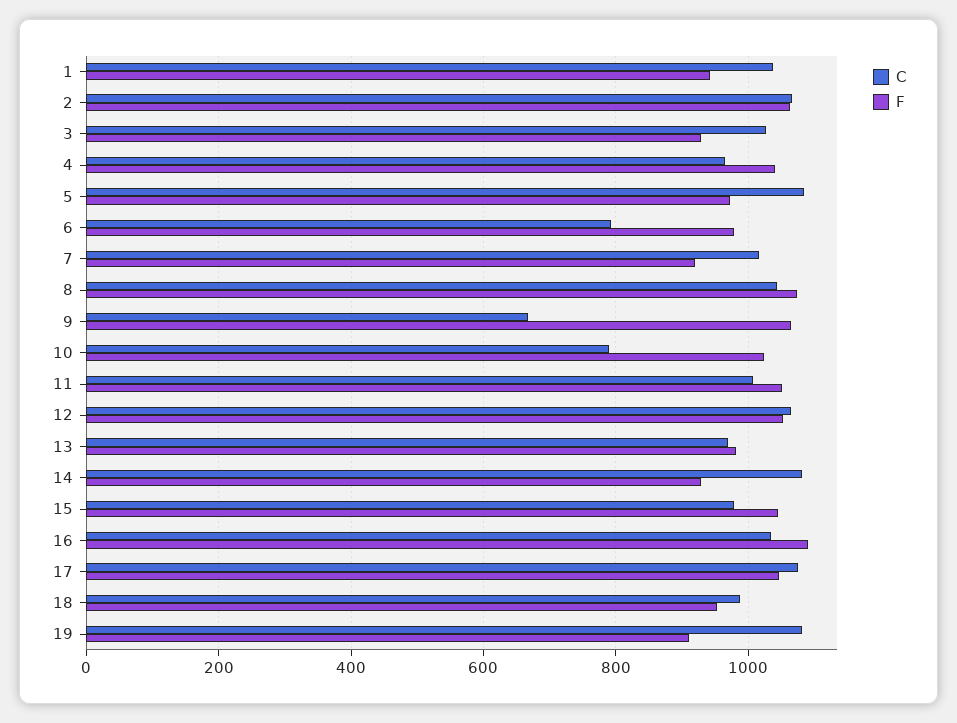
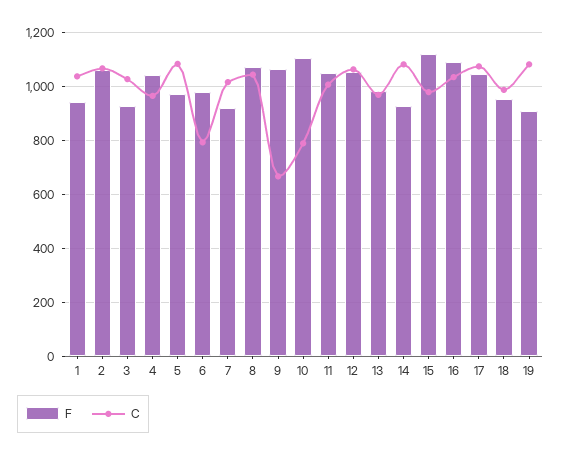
  {
    "C": {
      "1": 1040,
      "2": 1060,
      "3": 1020,
      "4": 960,
      "5": 1080,
      "6": 800,
      "7": 1020,
      "8": 1040,
      "9": 660,
      "10": 780,
      "11": 1000,
      "12": 1060,
      "13": 960,
      "14": 1080,
      "15": 980,
      "16": 1040,
      "17": 1080,
      "18": 980,
      "19": 1080
    },
    "F": {
      "1": 940,
      "2": 1060,
      "3": 920,
      "4": 1040,
      "5": 980,
      "6": 980,
      "7": 920,
      "8": 1080,
      "9": 1060,
-     "10": 1020,
+     "10": 1100,
      "11": 1060,
      "12": 1060,
      "13": 980,
      "14": 920,
-     "15": 1040,
+     "15": 1125,
      "16": 1100,
      "17": 1040,
      "18": 960,
      "19": 920
    }
  }

